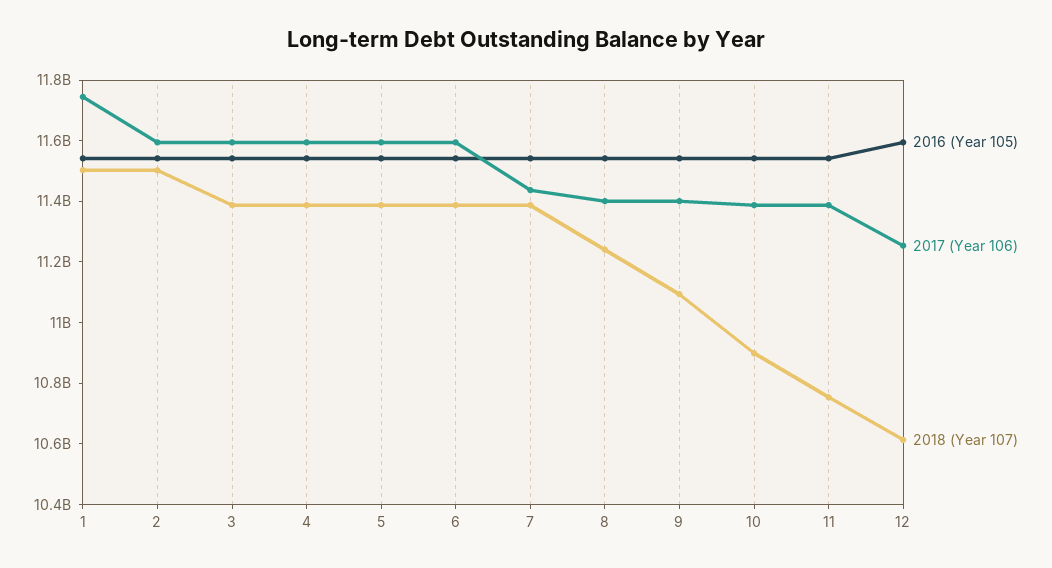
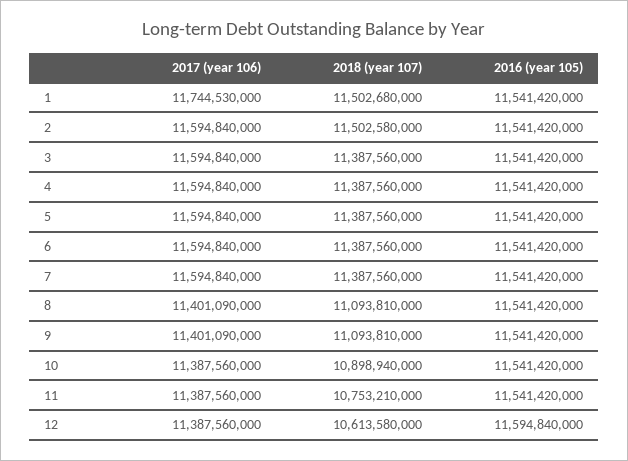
  {
    "2016 (Year 105)": {
      "1": 11541420000,
      "2": 11541420000,
      "3": 11541420000,
      "4": 11541420000,
      "5": 11541420000,
      "6": 11541420000,
      "7": 11541420000,
      "8": 11541420000,
      "9": 11541420000,
      "10": 11541420000,
      "11": 11541420000,
      "12": 11594840000
    },
    "2017 (Year 106)": {
      "1": 11744530000,
      "2": 11594840000,
      "3": 11594840000,
      "4": 11594840000,
      "5": 11594840000,
      "6": 11594840000,
-     "7": 11450000000,
+     "7": 11594840000,
      "8": 11401090000,
      "9": 11401090000,
      "10": 11387560000,
      "11": 11387560000,
-     "12": 11250000000
+     "12": 11387560000
    },
    "2018 (Year 107)": {
      "1": 11502680000,
      "2": 11502580000,
      "3": 11387560000,
      "4": 11387560000,
      "5": 11387560000,
      "6": 11387560000,
      "7": 11387560000,
-     "8": 11250000000,
+     "8": 11093810000,
      "9": 11093810000,
      "10": 10898940000,
      "11": 10753210000,
      "12": 10613580000
    }
  }

